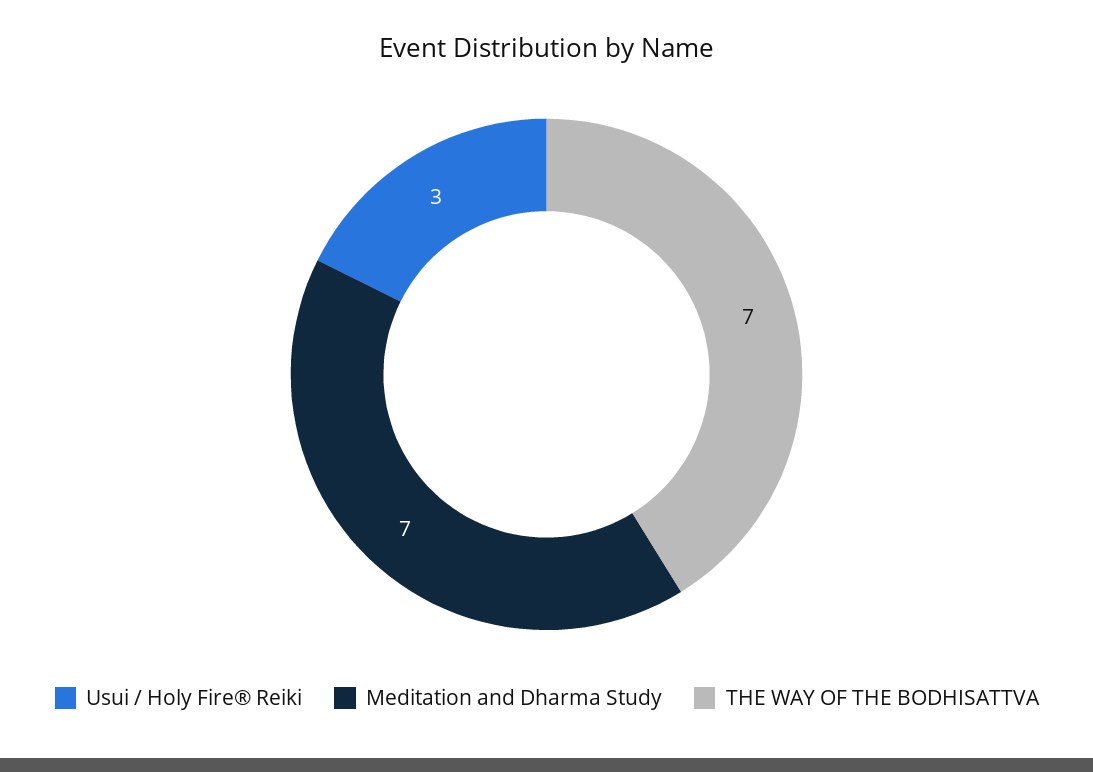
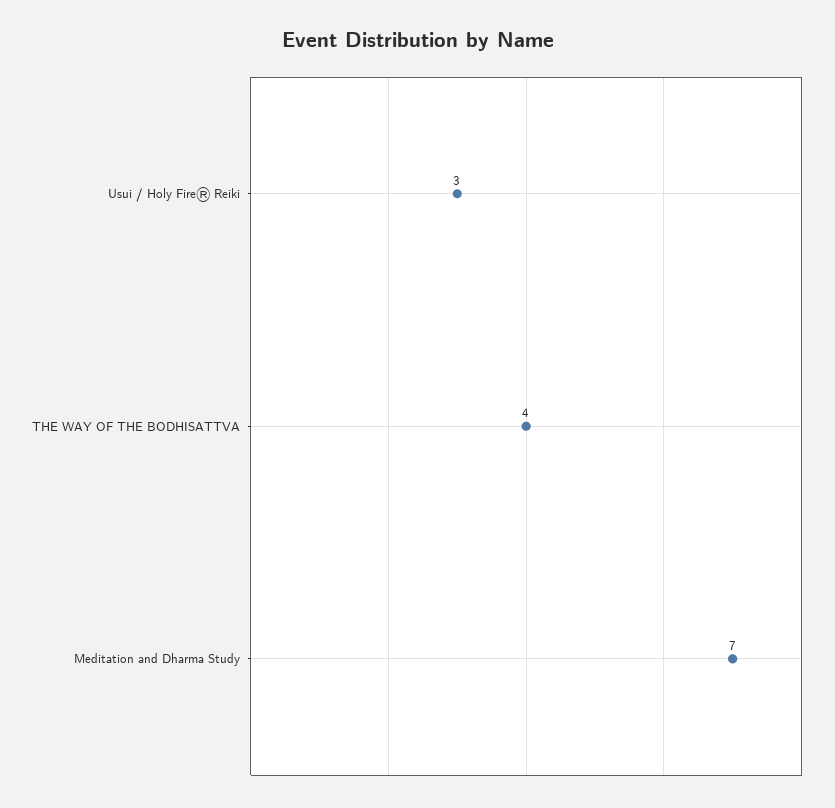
  {
    "Usui / Holy Fire® Reiki": 3,
    "Meditation and Dharma Study": 7,
-   "THE WAY OF THE BODHISATTVA": 7
+   "THE WAY OF THE BODHISATTVA": 4
  }

